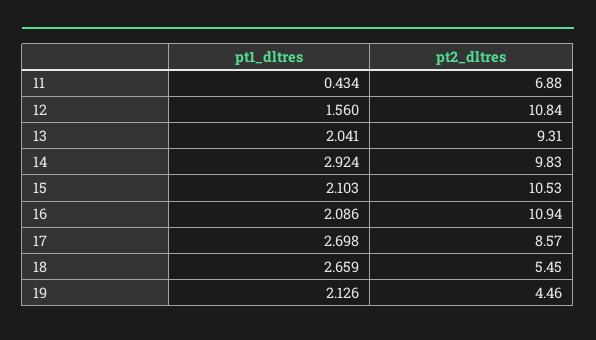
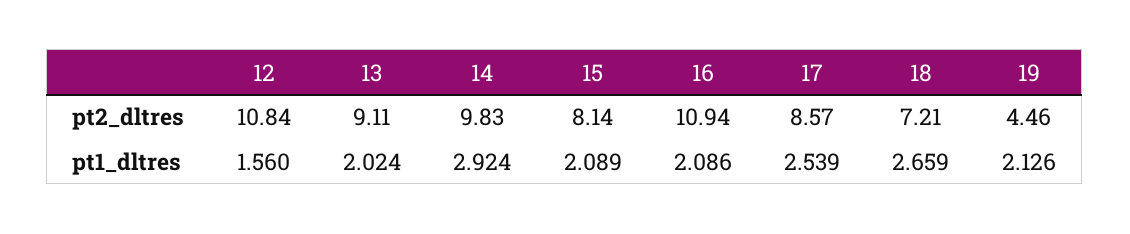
  {
    "pt1_dltres": {
-     "11": 0.434,
      "12": 1.56,
-     "13": 2.041,
+     "13": 2.024,
      "14": 2.924,
-     "15": 2.103,
+     "15": 2.089,
      "16": 2.086,
-     "17": 2.698,
+     "17": 2.539,
      "18": 2.659,
      "19": 2.126
    },
    "pt2_dltres": {
-     "11": 6.88,
      "12": 10.84,
-     "13": 9.31,
+     "13": 9.11,
      "14": 9.83,
-     "15": 10.53,
+     "15": 8.14,
      "16": 10.94,
      "17": 8.57,
-     "18": 5.45,
+     "18": 7.21,
      "19": 4.46
    }
  }

